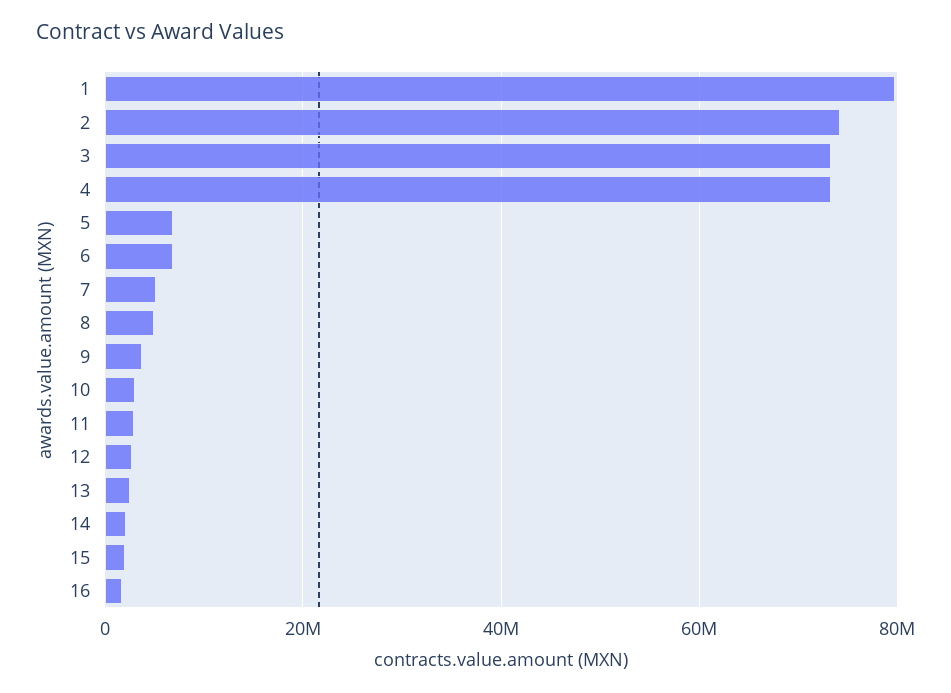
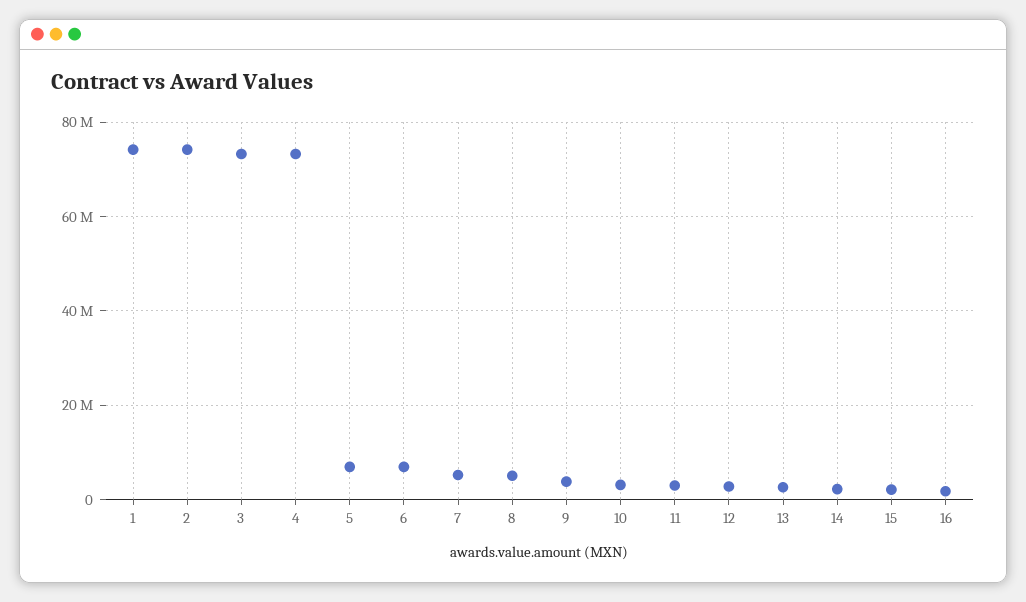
  {
-   "1": 80000000,
+   "1": 74000000,
    "2": 74000000,
    "3": 74000000,
    "4": 74000000,
    "5": 6000000,
    "6": 6000000,
    "7": 6000000,
    "8": 6000000,
    "9": 4000000,
    "10": 4000000,
    "11": 2000000,
    "12": 2000000,
    "13": 2000000,
    "14": 2000000,
    "15": 2000000,
    "16": 2000000
  }

